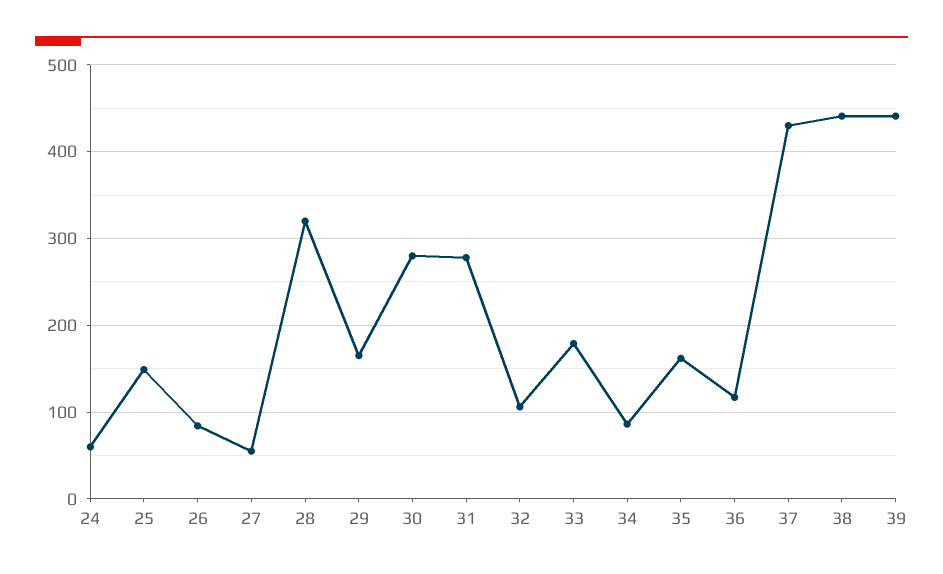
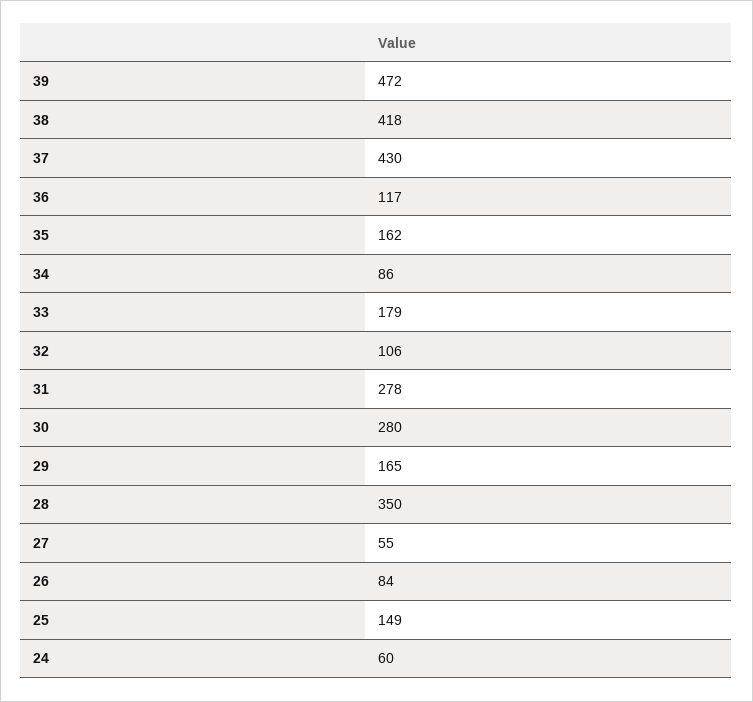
  {
    "24": 60,
    "25": 149,
    "26": 84,
    "27": 55,
-   "28": 320,
+   "28": 350,
    "29": 165,
    "30": 280,
    "31": 278,
    "32": 106,
    "33": 179,
    "34": 86,
    "35": 162,
    "36": 117,
    "37": 430,
-   "38": 440,
+   "38": 418,
-   "39": 440
+   "39": 472
  }

